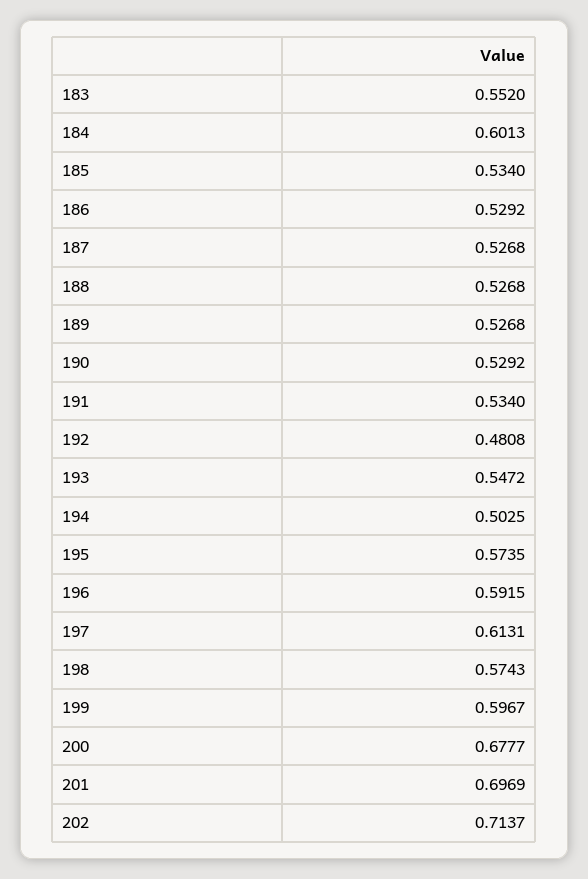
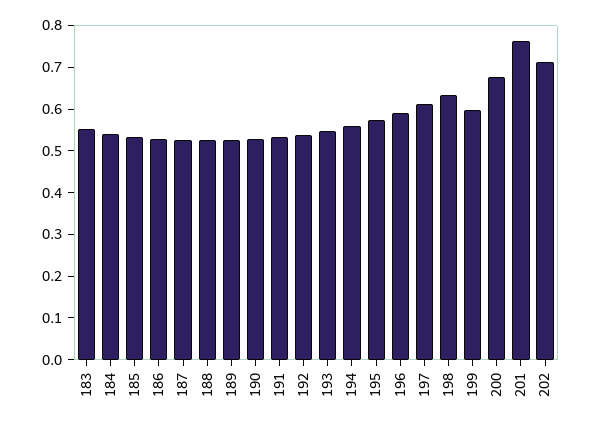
  {
    "183": 0.552,
-   "184": 0.6013,
+   "184": 0.54,
    "185": 0.534,
    "186": 0.5292,
    "187": 0.5268,
    "188": 0.5268,
    "189": 0.5268,
    "190": 0.5292,
    "191": 0.534,
-   "192": 0.4808,
+   "192": 0.54,
    "193": 0.5472,
-   "194": 0.5025,
+   "194": 0.56,
    "195": 0.5735,
    "196": 0.5915,
    "197": 0.6131,
-   "198": 0.5743,
+   "198": 0.64,
    "199": 0.5967,
    "200": 0.6777,
-   "201": 0.6969,
+   "201": 0.76,
    "202": 0.7137
  }

